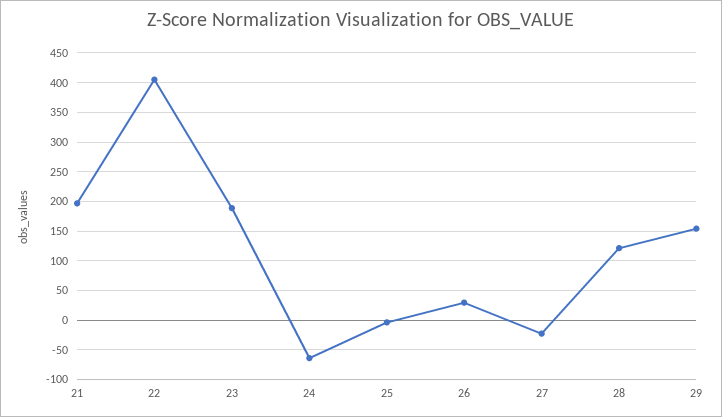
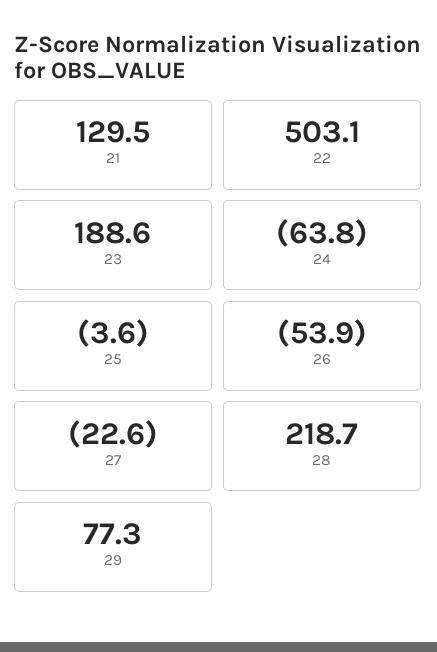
  {
-   "21": 200,
+   "21": 129.5,
-   "22": 400,
+   "22": 503.1,
    "23": 188.6,
    "24": -63.8,
    "25": -3.6,
-   "26": 25,
+   "26": -53.9,
    "27": -22.6,
-   "28": 125,
+   "28": 218.7,
-   "29": 150
+   "29": 77.3
  }

